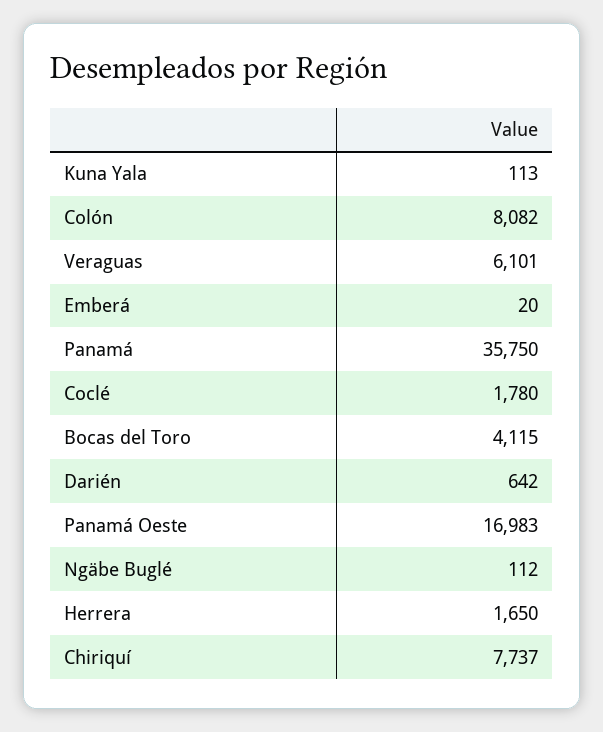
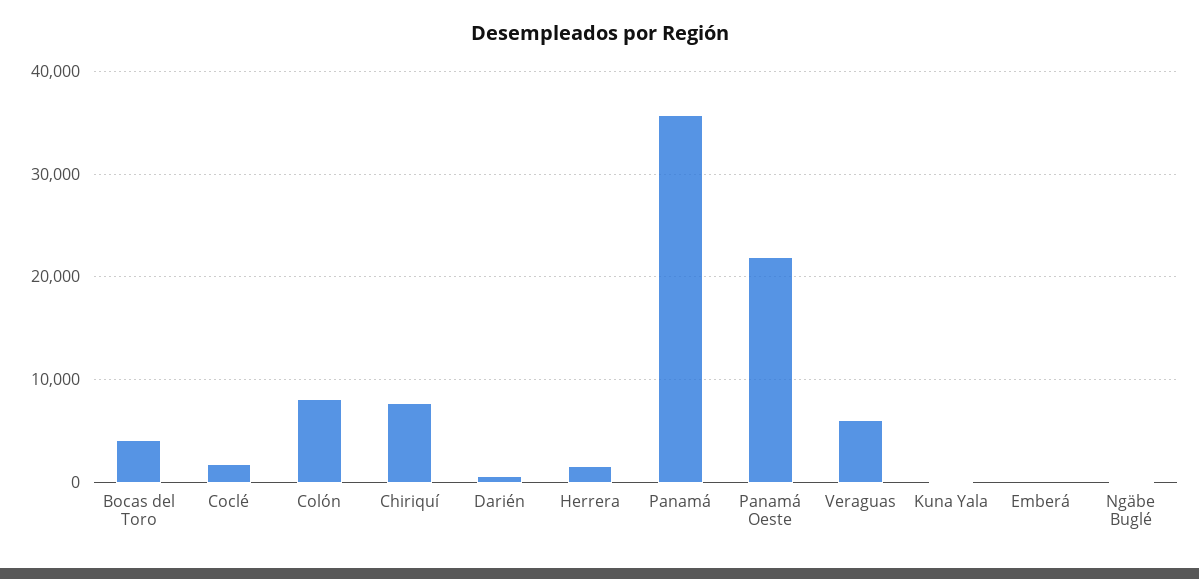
  {
    "Kuna Yala": 113,
    "Colón": 8082,
    "Veraguas": 6101,
    "Emberá": 20,
    "Panamá": 35750,
    "Coclé": 1780,
    "Bocas del Toro": 4115,
    "Darién": 642,
-   "Panamá Oeste": 16983,
+   "Panamá Oeste": 22000,
    "Ngäbe Buglé": 112,
    "Herrera": 1650,
    "Chiriquí": 7737
  }

